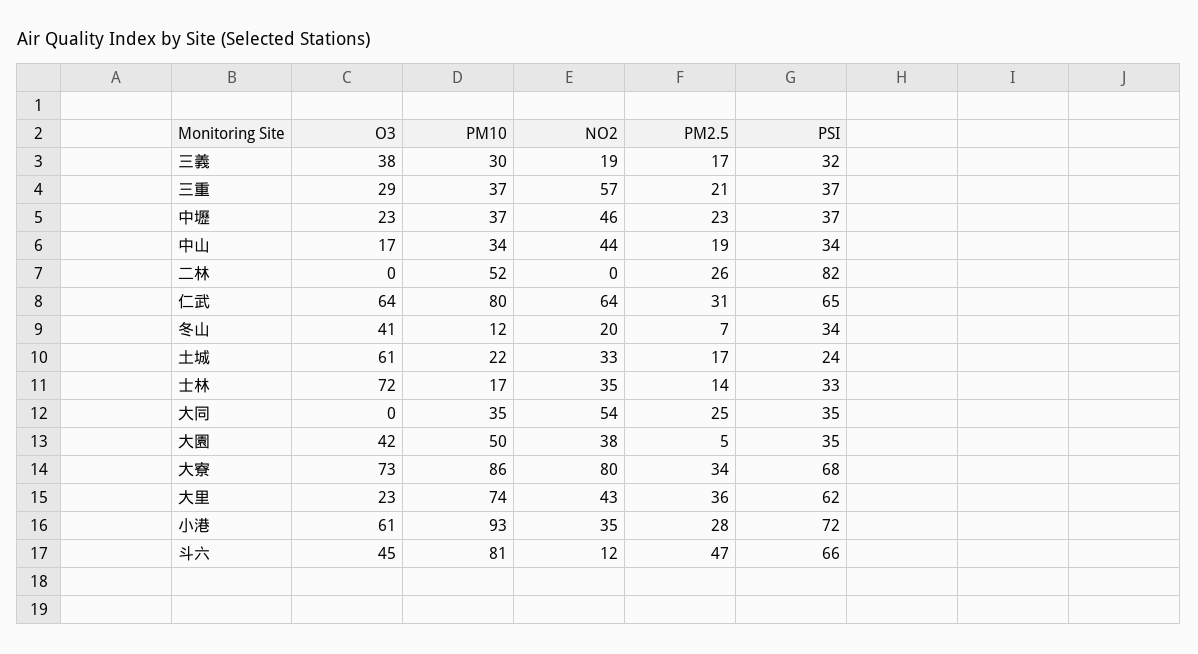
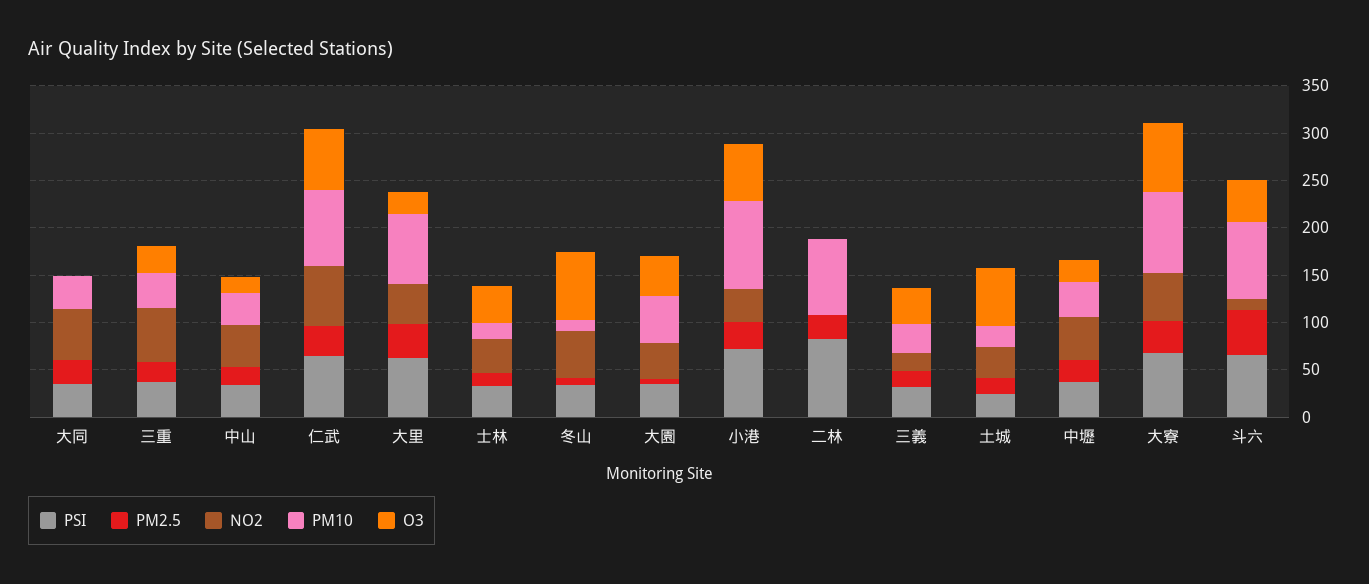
  {
    "O3": {
      "三義": 38,
      "三重": 29,
      "中壢": 23,
      "中山": 17,
      "二林": 0,
      "仁武": 64,
-     "冬山": 41,
+     "冬山": 70,
      "土城": 61,
-     "士林": 72,
+     "士林": 40,
      "大同": 0,
      "大園": 42,
      "大寮": 73,
      "大里": 23,
      "小港": 61,
      "斗六": 45
    },
    "PM10": {
      "三義": 30,
      "三重": 37,
      "中壢": 37,
      "中山": 34,
-     "二林": 52,
+     "二林": 80,
      "仁武": 80,
      "冬山": 12,
      "土城": 22,
      "士林": 17,
      "大同": 35,
      "大園": 50,
      "大寮": 86,
      "大里": 74,
      "小港": 93,
      "斗六": 81
    },
    "NO2": {
      "三義": 19,
      "三重": 57,
      "中壢": 46,
      "中山": 44,
      "二林": 0,
      "仁武": 64,
-     "冬山": 20,
+     "冬山": 50,
      "土城": 33,
      "士林": 35,
      "大同": 54,
      "大園": 38,
-     "大寮": 80,
+     "大寮": 50,
      "大里": 43,
      "小港": 35,
      "斗六": 12
    },
    "PM2.5": {
      "三義": 17,
      "三重": 21,
      "中壢": 23,
      "中山": 19,
      "二林": 26,
      "仁武": 31,
      "冬山": 7,
      "土城": 17,
      "士林": 14,
      "大同": 25,
      "大園": 5,
      "大寮": 34,
      "大里": 36,
      "小港": 28,
      "斗六": 47
    },
    "PSI": {
      "三義": 32,
      "三重": 37,
      "中壢": 37,
      "中山": 34,
      "二林": 82,
      "仁武": 65,
      "冬山": 34,
      "土城": 24,
      "士林": 33,
      "大同": 35,
      "大園": 35,
      "大寮": 68,
      "大里": 62,
      "小港": 72,
      "斗六": 66
    }
  }

